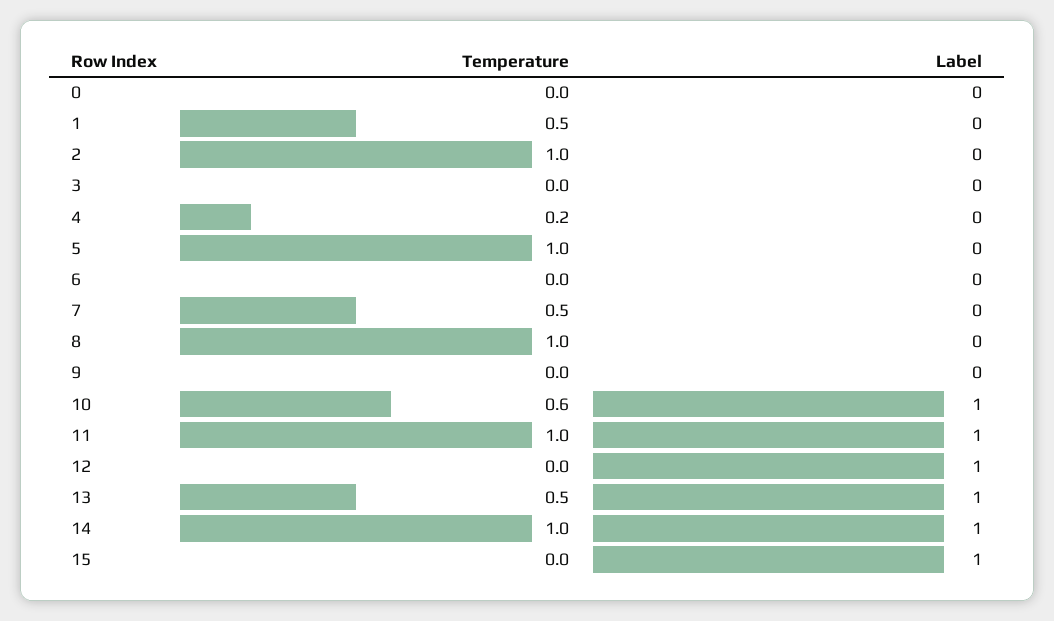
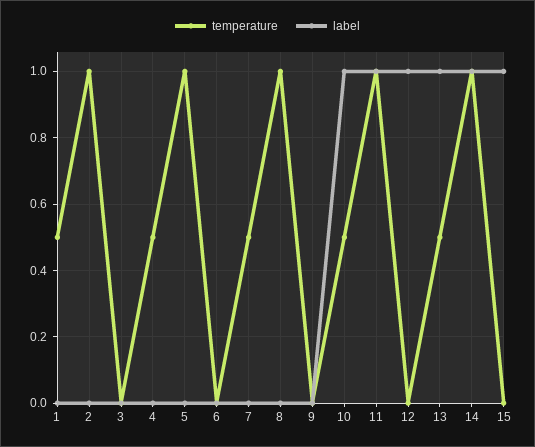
  {
    "Temperature": {
-     "0": 0,
      "1": 0.5,
      "2": 1,
      "3": 0,
-     "4": 0.2,
+     "4": 0.5,
      "5": 1,
      "6": 0,
      "7": 0.5,
      "8": 1,
      "9": 0,
-     "10": 0.6,
+     "10": 0.5,
      "11": 1,
      "12": 0,
      "13": 0.5,
      "14": 1,
      "15": 0
    },
    "Label": {
-     "0": 0,
      "1": 0,
      "2": 0,
      "3": 0,
      "4": 0,
      "5": 0,
      "6": 0,
      "7": 0,
      "8": 0,
      "9": 0,
      "10": 1,
      "11": 1,
      "12": 1,
      "13": 1,
      "14": 1,
      "15": 1
    }
  }

